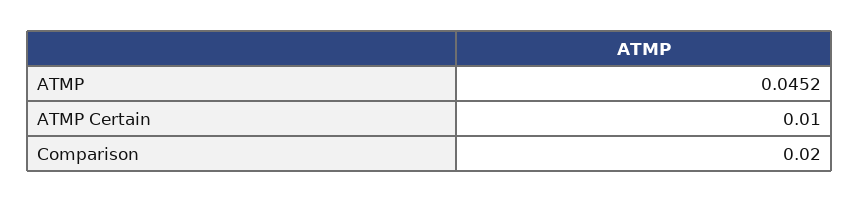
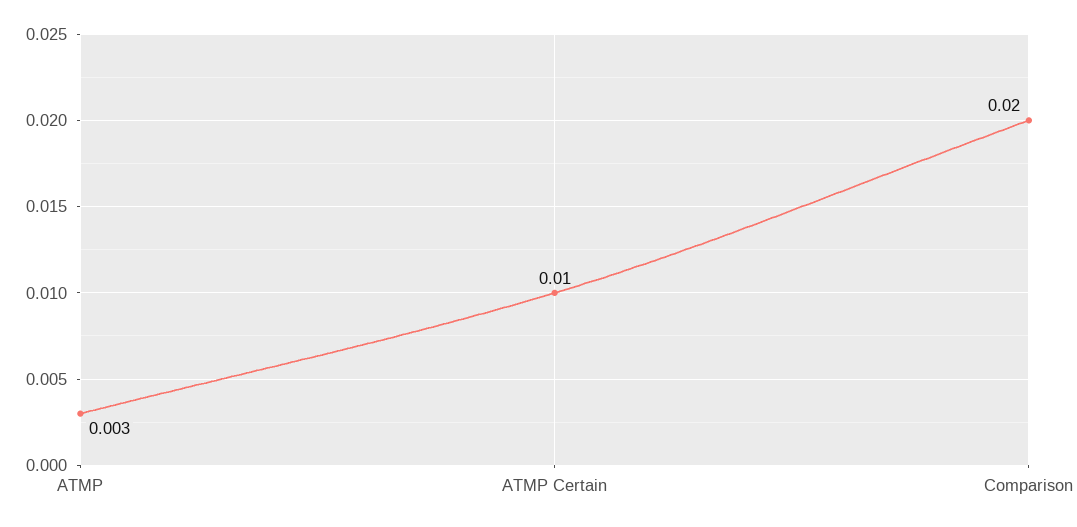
  {
-   "ATMP": 0.0452,
+   "ATMP": 0.003,
    "ATMP Certain": 0.01,
    "Comparison": 0.02
  }

